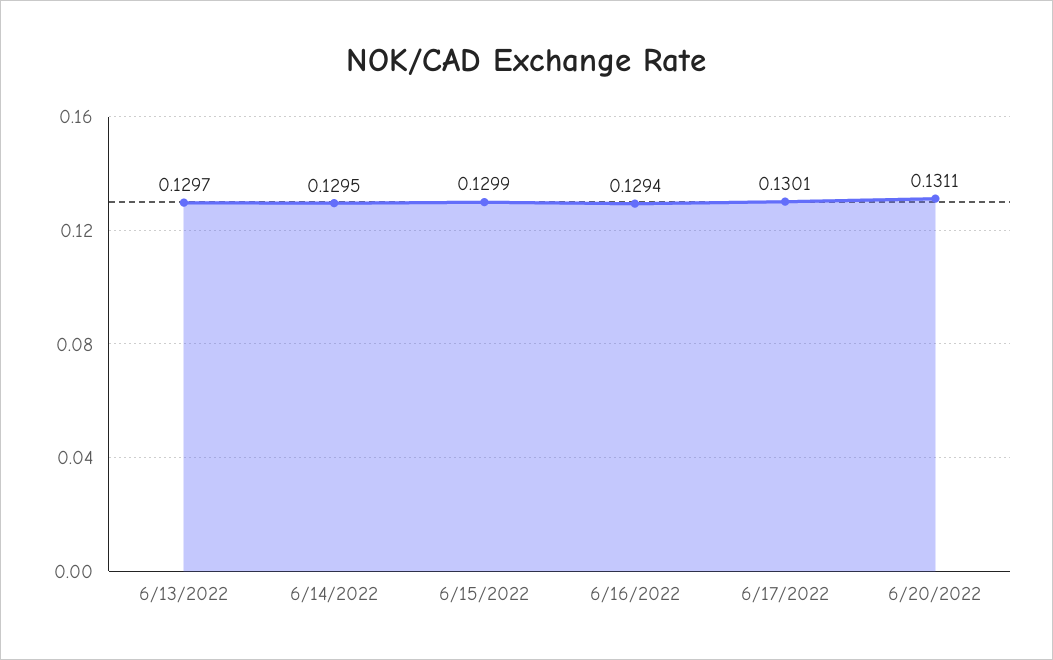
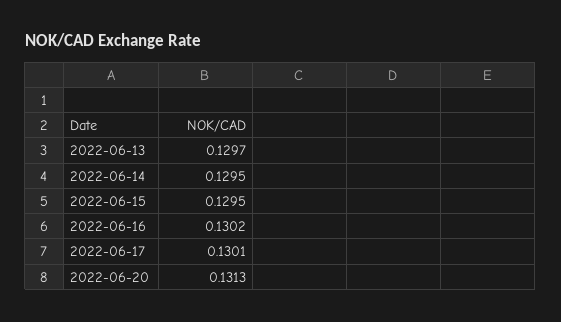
  {
    "6/13/2022": 0.1297,
    "6/14/2022": 0.1295,
-   "6/15/2022": 0.1299,
+   "6/15/2022": 0.1295,
-   "6/16/2022": 0.1294,
+   "6/16/2022": 0.1302,
    "6/17/2022": 0.1301,
-   "6/20/2022": 0.1311
+   "6/20/2022": 0.1313
  }

